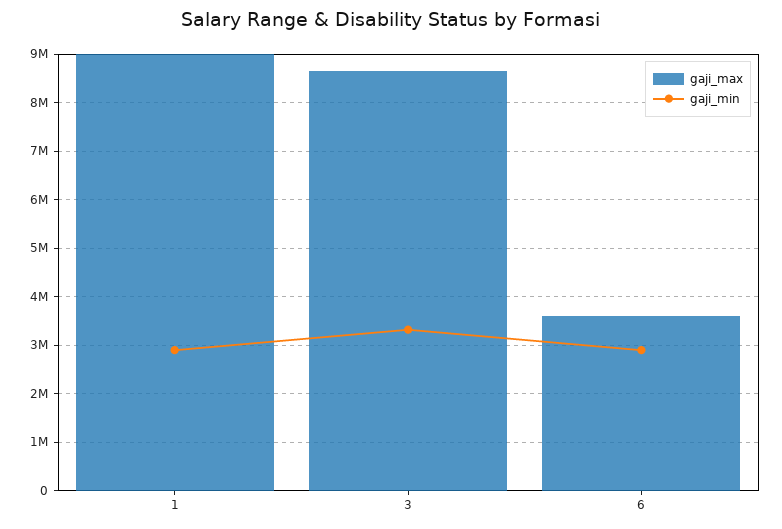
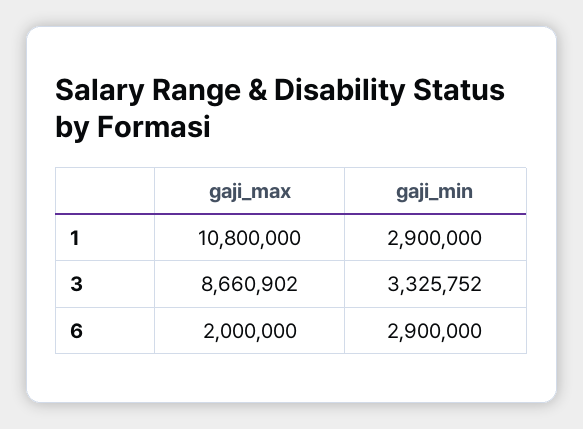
  {
    "gaji_max": {
-     "1": 9000000,
+     "1": 10800000,
      "3": 8660902,
-     "6": 3600000
+     "6": 2000000
    },
    "gaji_min": {
      "1": 2900000,
      "3": 3325752,
      "6": 2900000
    }
  }

